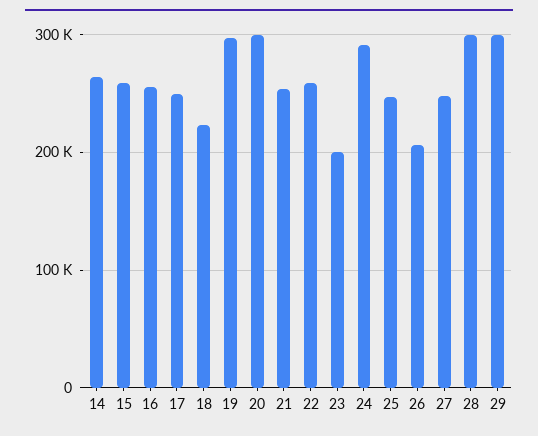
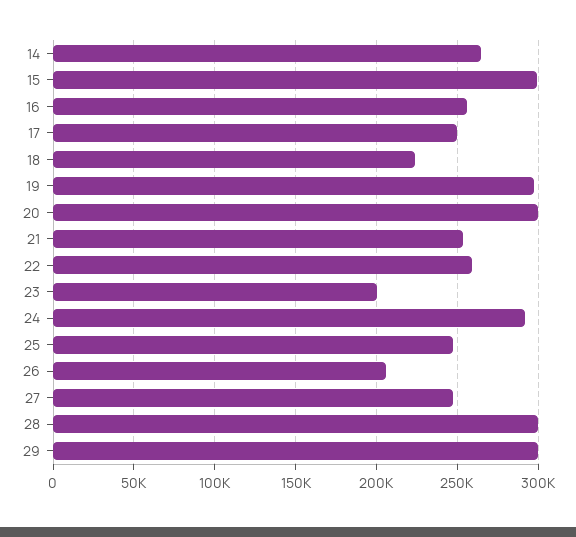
  {
    "14": 265000,
-   "15": 260000,
+   "15": 300000,
    "16": 255000,
    "17": 250000,
    "18": 225000,
    "19": 300000,
    "20": 300000,
    "21": 255000,
    "22": 260000,
    "23": 200000,
    "24": 290000,
    "25": 245000,
    "26": 205000,
    "27": 250000,
    "28": 300000,
    "29": 300000
  }

